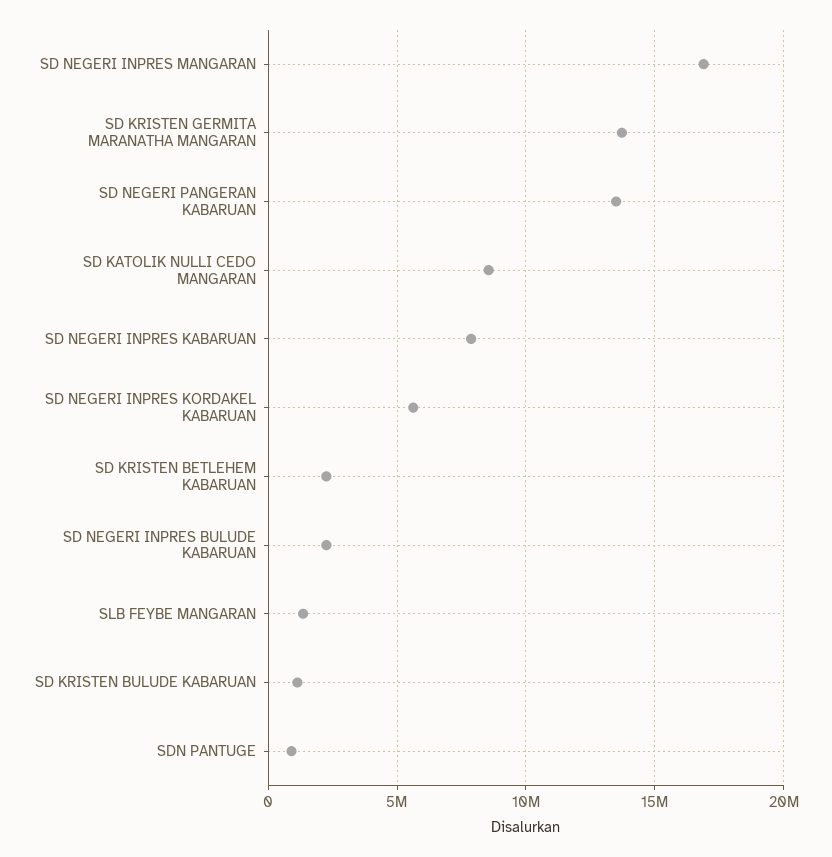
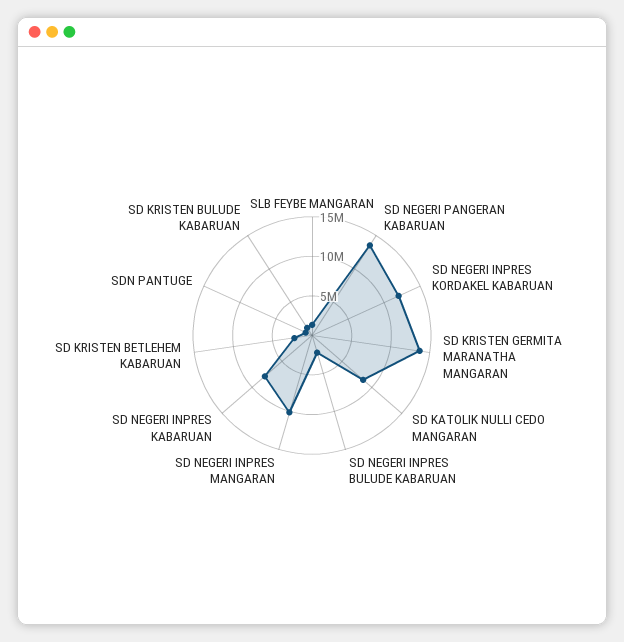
  {
-   "SD NEGERI INPRES MANGARAN": 17000000,
+   "SD NEGERI INPRES MANGARAN": 10000000,
    "SD KRISTEN GERMITA MARANATHA MANGARAN": 13500000,
    "SD NEGERI PANGERAN KABARUAN": 13500000,
    "SD KATOLIK NULLI CEDO MANGARAN": 8500000,
    "SD NEGERI INPRES KABARUAN": 8000000,
-   "SD NEGERI INPRES KORDAKEL KABARUAN": 5500000,
+   "SD NEGERI INPRES KORDAKEL KABARUAN": 12500000,
    "SD KRISTEN BETLEHEM KABARUAN": 2500000,
    "SD NEGERI INPRES BULUDE KABARUAN": 2500000,
    "SLB FEYBE MANGARAN": 1500000,
    "SD KRISTEN BULUDE KABARUAN": 1000000,
    "SDN PANTUGE": 1000000
  }

